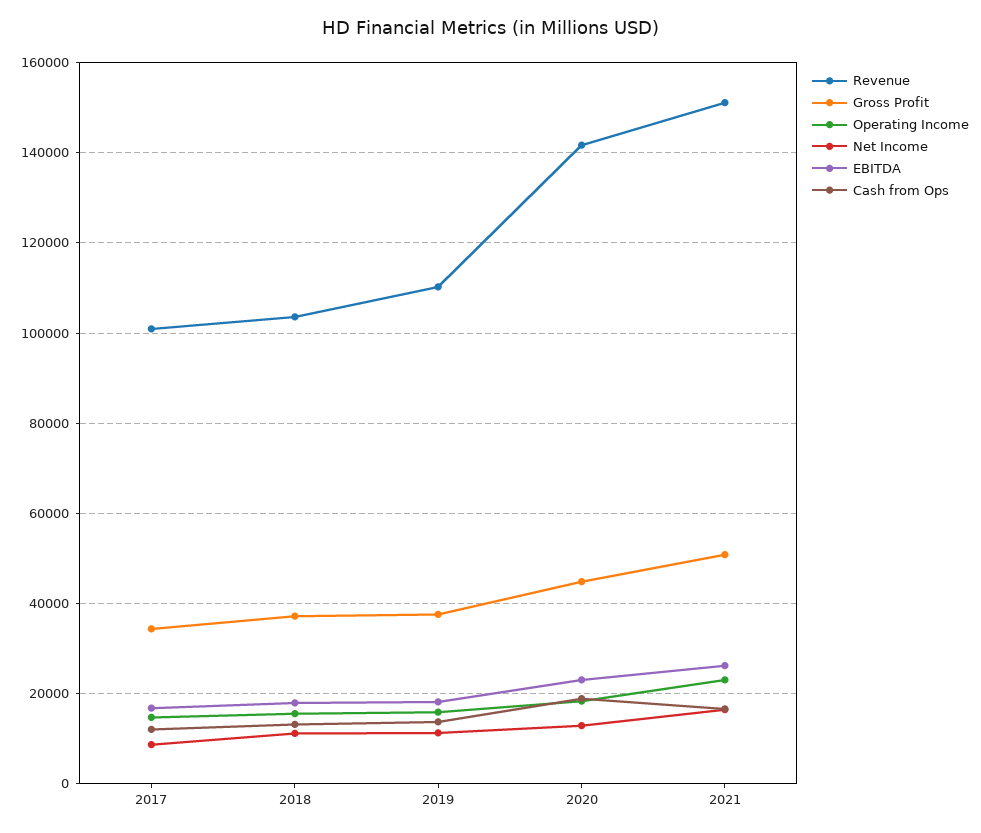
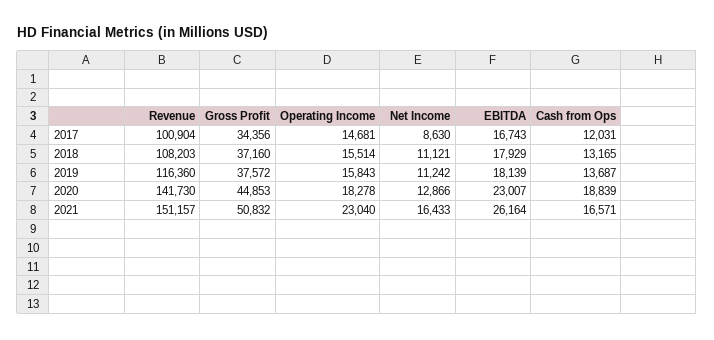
  {
    "Revenue": {
      "2017": 100904,
-     "2018": 104000,
+     "2018": 108203,
-     "2019": 110000,
+     "2019": 116360,
      "2020": 141730,
      "2021": 151157
    },
    "Gross Profit": {
      "2017": 34356,
      "2018": 37160,
      "2019": 37572,
      "2020": 44853,
      "2021": 50832
    },
    "Operating Income": {
      "2017": 14681,
      "2018": 15514,
      "2019": 15843,
      "2020": 18278,
      "2021": 23040
    },
    "Net Income": {
      "2017": 8630,
      "2018": 11121,
      "2019": 11242,
      "2020": 12866,
      "2021": 16433
    },
    "EBITDA": {
      "2017": 16743,
      "2018": 17929,
      "2019": 18139,
      "2020": 23007,
      "2021": 26164
    },
    "Cash from Ops": {
      "2017": 12031,
      "2018": 13165,
      "2019": 13687,
      "2020": 18839,
      "2021": 16571
    }
  }

